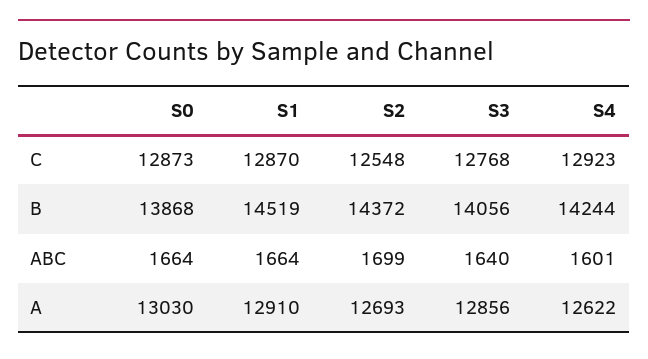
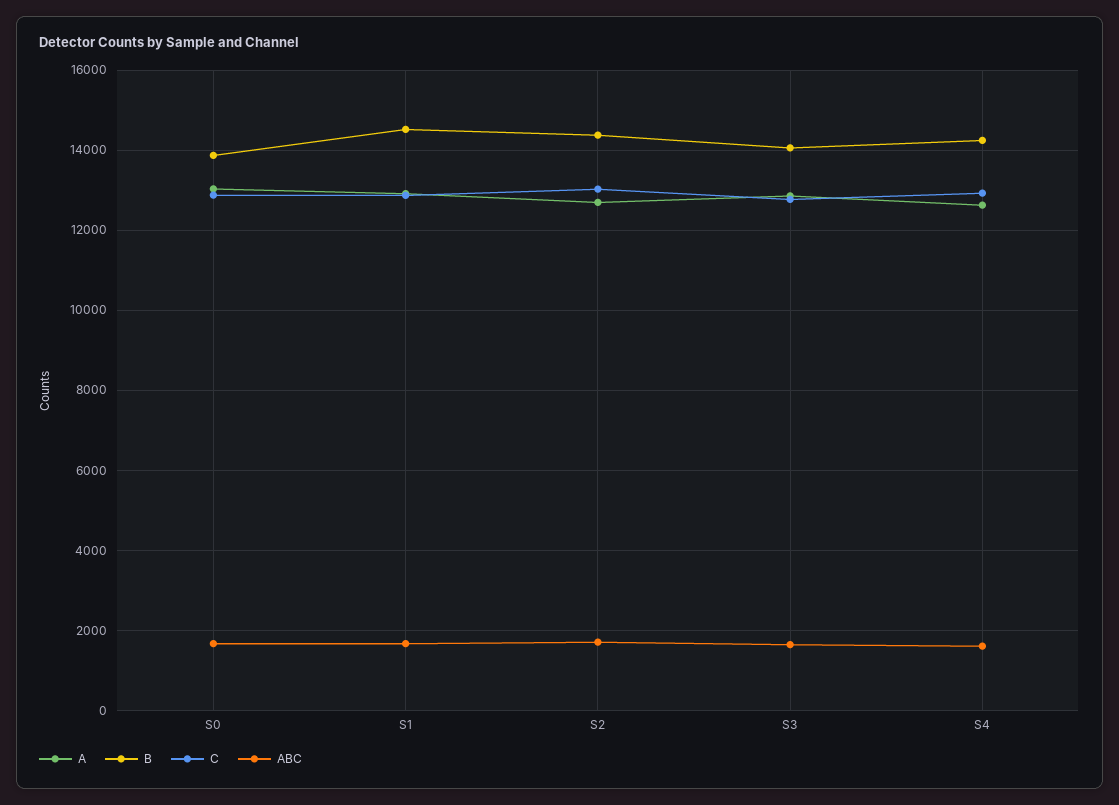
  {
    "C": {
      "S0": 12873,
      "S1": 12870,
-     "S2": 12548,
+     "S2": 13000,
      "S3": 12768,
      "S4": 12923
    },
    "B": {
      "S0": 13868,
      "S1": 14519,
      "S2": 14372,
      "S3": 14056,
      "S4": 14244
    },
    "ABC": {
      "S0": 1664,
      "S1": 1664,
      "S2": 1699,
      "S3": 1640,
      "S4": 1601
    },
    "A": {
      "S0": 13030,
      "S1": 12910,
      "S2": 12693,
      "S3": 12856,
      "S4": 12622
    }
  }

